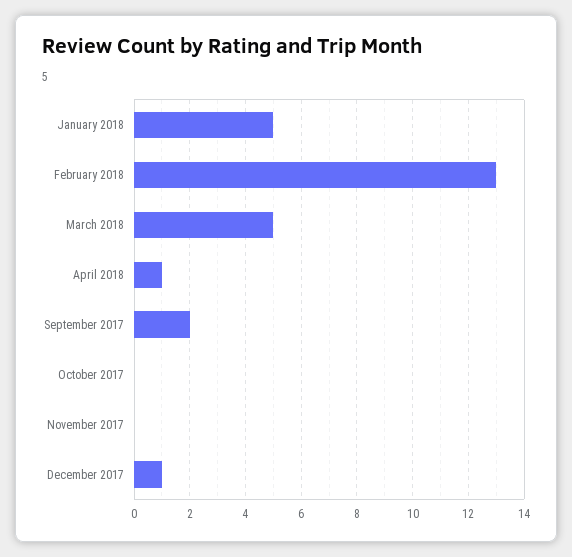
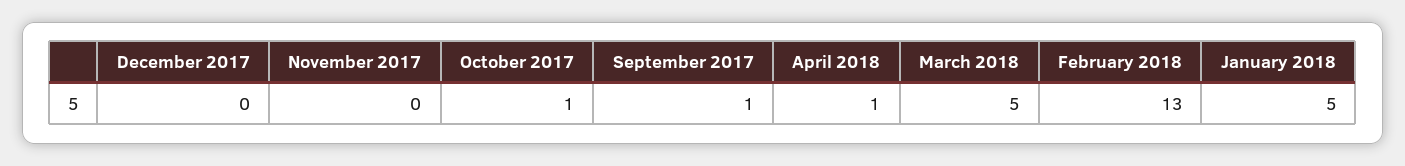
  {
    "January 2018": 5,
    "February 2018": 13,
    "March 2018": 5,
    "April 2018": 1,
-   "September 2017": 2,
+   "September 2017": 1,
-   "October 2017": 0,
+   "October 2017": 1,
    "November 2017": 0,
-   "December 2017": 1
+   "December 2017": 0
  }

